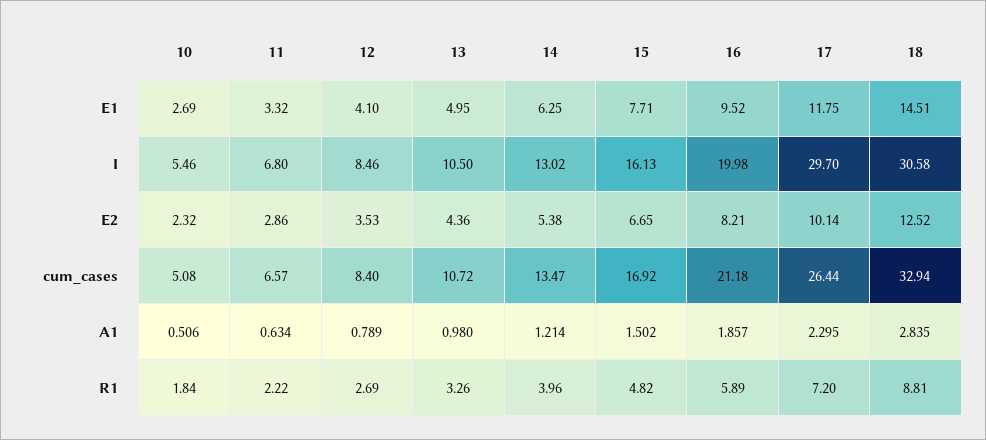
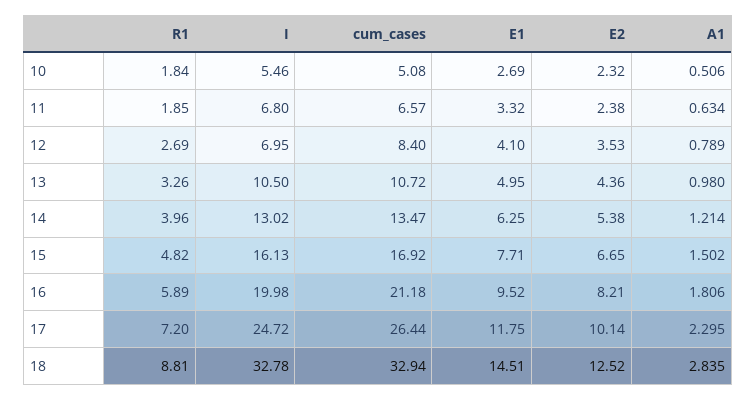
  {
    "10": {
      "E1": 2.69,
      "I": 5.46,
      "E2": 2.32,
      "cum_cases": 5.08,
      "A1": 0.506,
      "R1": 1.84
    },
    "11": {
      "E1": 3.32,
      "I": 6.8,
-     "E2": 2.86,
+     "E2": 2.38,
      "cum_cases": 6.57,
      "A1": 0.634,
-     "R1": 2.22
+     "R1": 1.85
    },
    "12": {
      "E1": 4.1,
-     "I": 8.46,
+     "I": 6.95,
      "E2": 3.53,
      "cum_cases": 8.4,
      "A1": 0.789,
      "R1": 2.69
    },
    "13": {
      "E1": 4.95,
      "I": 10.5,
      "E2": 4.36,
      "cum_cases": 10.72,
      "A1": 0.98,
      "R1": 3.26
    },
    "14": {
      "E1": 6.25,
      "I": 13.02,
      "E2": 5.38,
      "cum_cases": 13.47,
      "A1": 1.214,
      "R1": 3.96
    },
    "15": {
      "E1": 7.71,
      "I": 16.13,
      "E2": 6.65,
      "cum_cases": 16.92,
      "A1": 1.502,
      "R1": 4.82
    },
    "16": {
      "E1": 9.52,
      "I": 19.98,
      "E2": 8.21,
      "cum_cases": 21.18,
-     "A1": 1.857,
+     "A1": 1.806,
      "R1": 5.89
    },
    "17": {
      "E1": 11.75,
-     "I": 29.7,
+     "I": 24.72,
      "E2": 10.14,
      "cum_cases": 26.44,
      "A1": 2.295,
      "R1": 7.2
    },
    "18": {
      "E1": 14.51,
-     "I": 30.58,
+     "I": 32.78,
      "E2": 12.52,
      "cum_cases": 32.94,
      "A1": 2.835,
      "R1": 8.81
    }
  }

